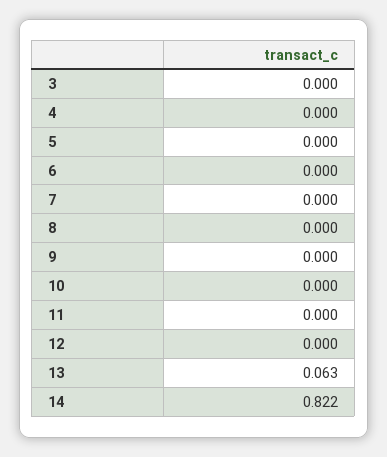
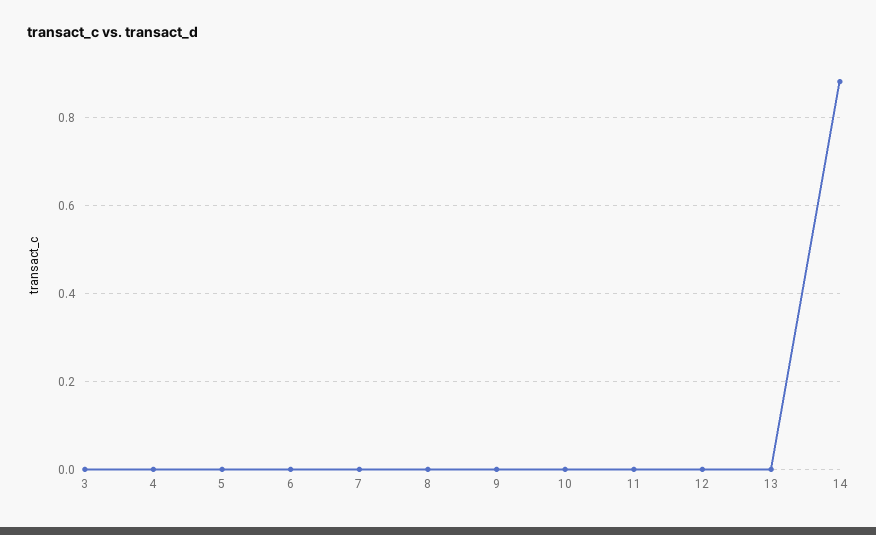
  {
    "3": 0,
    "4": 0,
    "5": 0,
    "6": 0,
    "7": 0,
    "8": 0,
    "9": 0,
    "10": 0,
    "11": 0,
    "12": 0,
-   "13": 0.063,
+   "13": 0,
-   "14": 0.822
+   "14": 0.88
  }

